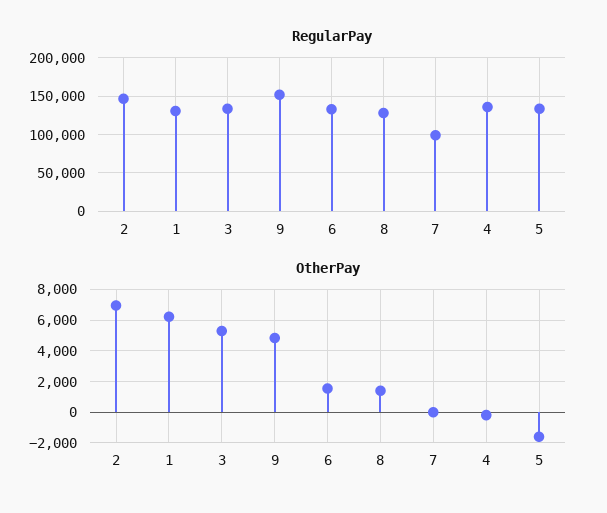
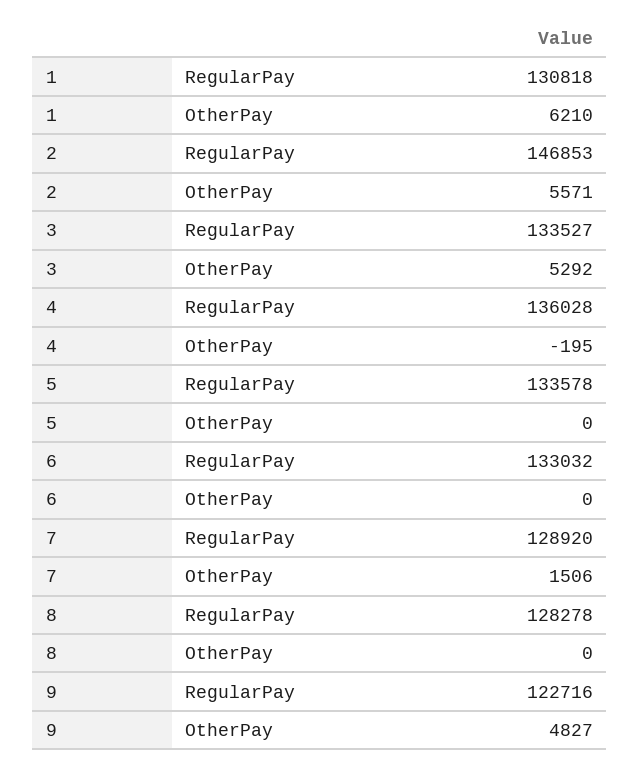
  {
    "RegularPay": {
      "2": 146853,
      "1": 130818,
      "3": 133527,
-     "9": 150000,
+     "9": 122716,
      "6": 133032,
      "8": 128278,
-     "7": 100000,
+     "7": 128920,
      "4": 136028,
      "5": 133578
    },
    "OtherPay": {
-     "2": 7000,
+     "2": 5571,
      "1": 6210,
      "3": 5292,
      "9": 4827,
-     "6": 1500,
+     "6": 0,
-     "8": 1500,
+     "8": 0,
-     "7": 0,
+     "7": 1506,
      "4": -195,
-     "5": -1500
+     "5": 0
    }
  }

